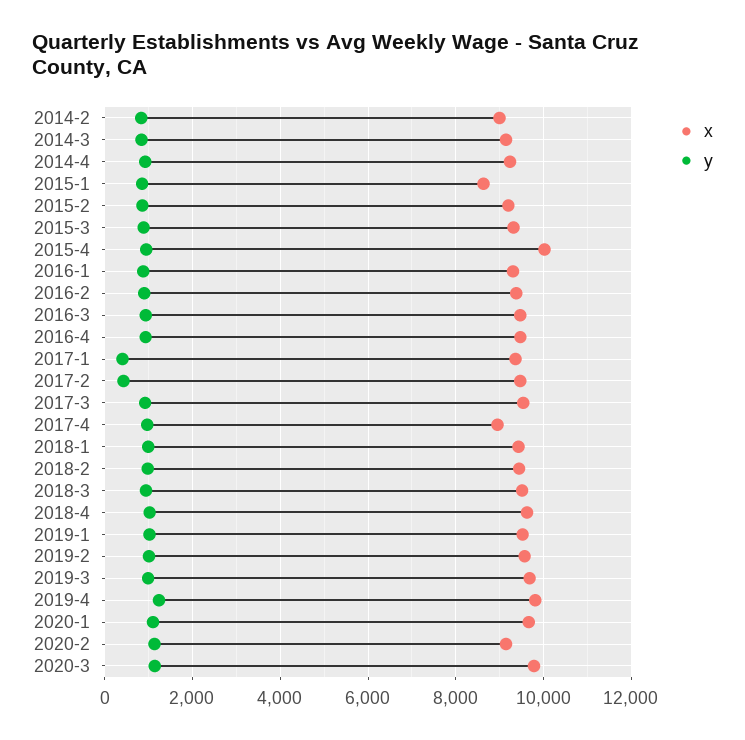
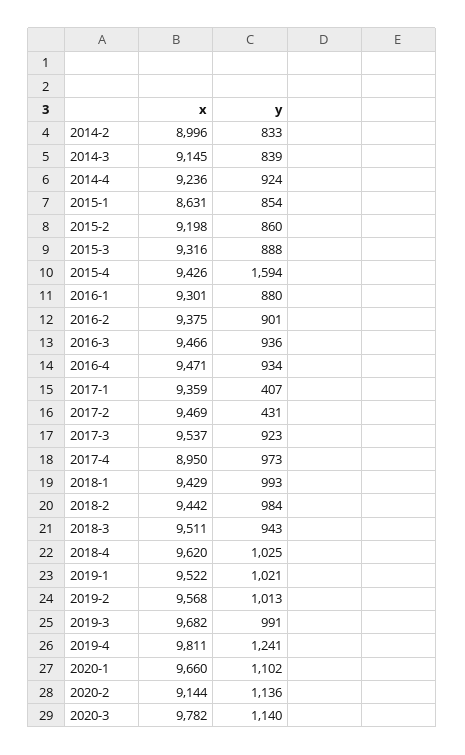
  {
    "x": {
      "2014-2": 8996,
      "2014-3": 9145,
      "2014-4": 9236,
      "2015-1": 8631,
      "2015-2": 9198,
      "2015-3": 9316,
-     "2015-4": 10000,
+     "2015-4": 9426,
      "2016-1": 9301,
      "2016-2": 9375,
      "2016-3": 9466,
      "2016-4": 9471,
      "2017-1": 9359,
      "2017-2": 9469,
      "2017-3": 9537,
      "2017-4": 8950,
      "2018-1": 9429,
      "2018-2": 9442,
      "2018-3": 9511,
      "2018-4": 9620,
      "2019-1": 9522,
      "2019-2": 9568,
      "2019-3": 9682,
      "2019-4": 9811,
      "2020-1": 9660,
      "2020-2": 9144,
      "2020-3": 9782
    },
    "y": {
      "2014-2": 833,
      "2014-3": 839,
      "2014-4": 924,
      "2015-1": 854,
      "2015-2": 860,
      "2015-3": 888,
-     "2015-4": 1000,
+     "2015-4": 1594,
      "2016-1": 880,
      "2016-2": 901,
      "2016-3": 936,
      "2016-4": 934,
      "2017-1": 407,
      "2017-2": 431,
      "2017-3": 923,
      "2017-4": 973,
      "2018-1": 993,
      "2018-2": 984,
      "2018-3": 943,
      "2018-4": 1025,
      "2019-1": 1021,
      "2019-2": 1013,
      "2019-3": 991,
      "2019-4": 1241,
      "2020-1": 1102,
      "2020-2": 1136,
      "2020-3": 1140
    }
  }

